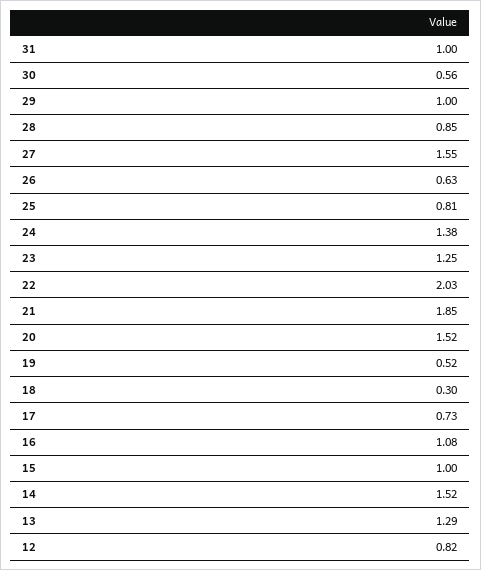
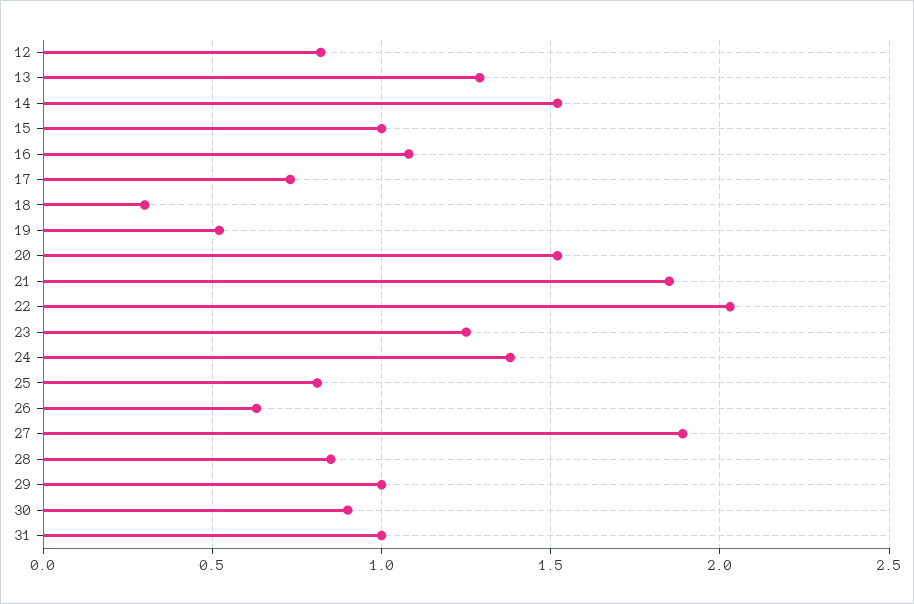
  {
    "31": 1,
-   "30": 0.56,
+   "30": 0.9,
    "29": 1,
    "28": 0.85,
-   "27": 1.55,
+   "27": 1.9,
    "26": 0.63,
    "25": 0.81,
    "24": 1.38,
    "23": 1.25,
    "22": 2.03,
    "21": 1.85,
    "20": 1.52,
    "19": 0.52,
    "18": 0.3,
    "17": 0.73,
    "16": 1.08,
    "15": 1,
    "14": 1.52,
    "13": 1.29,
    "12": 0.82
  }

